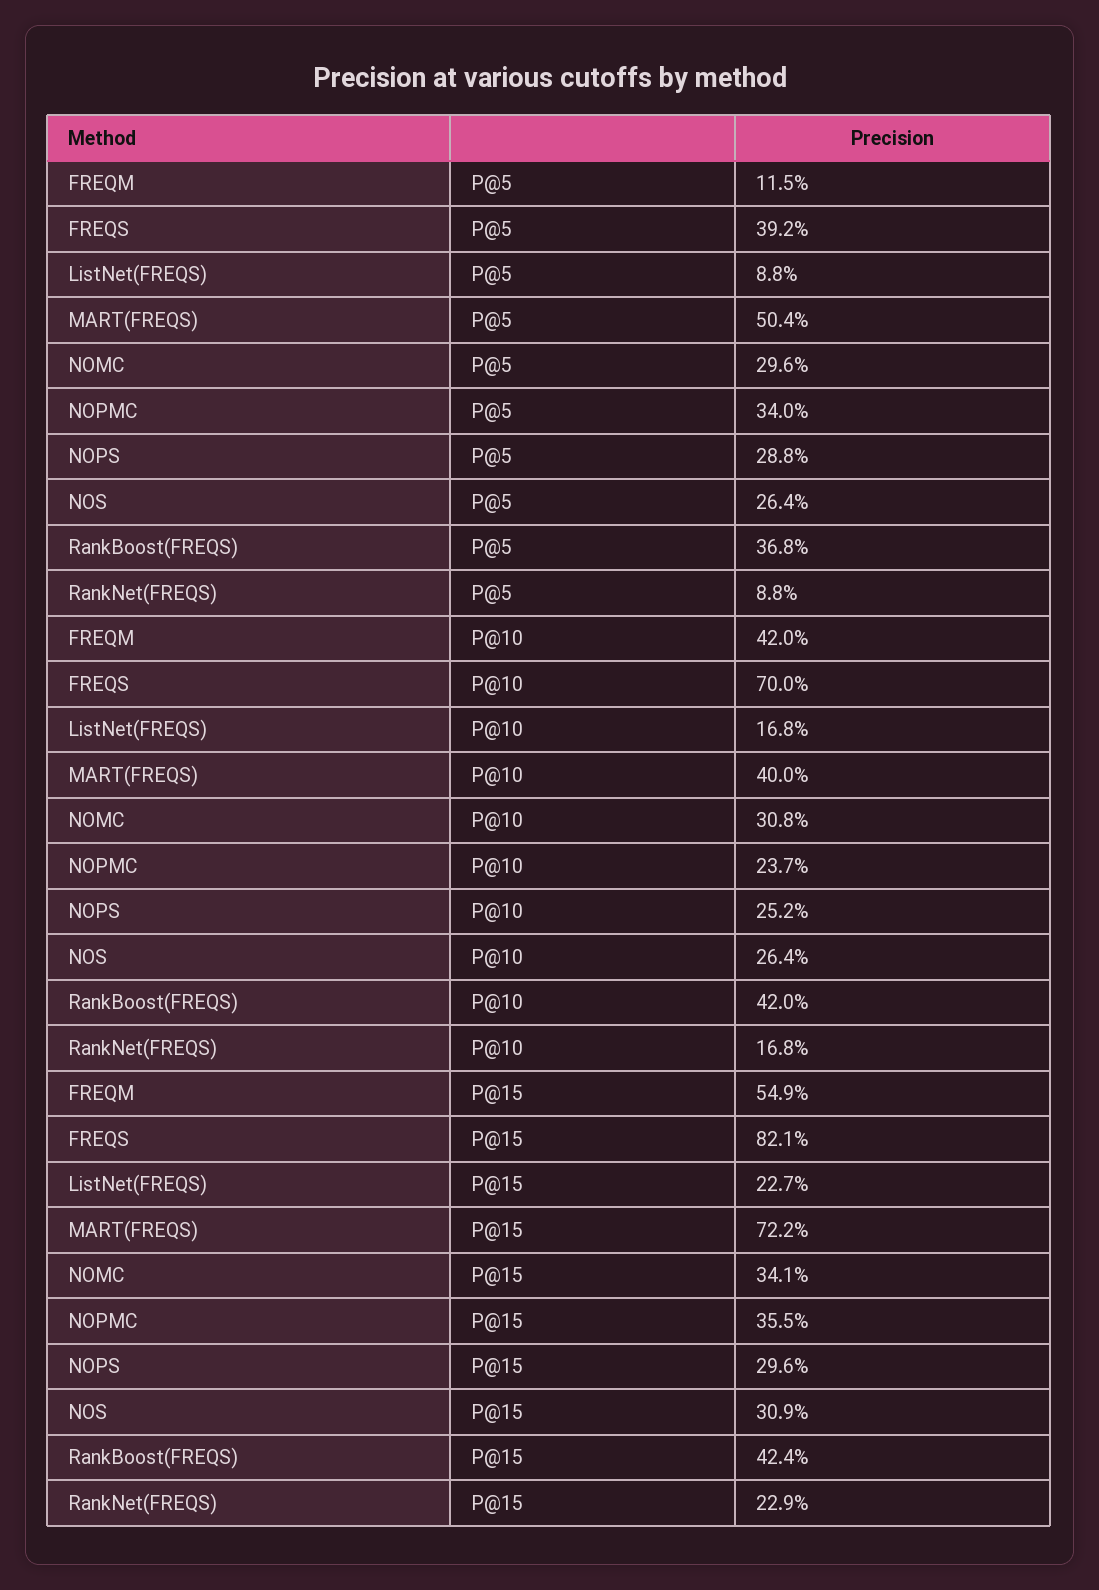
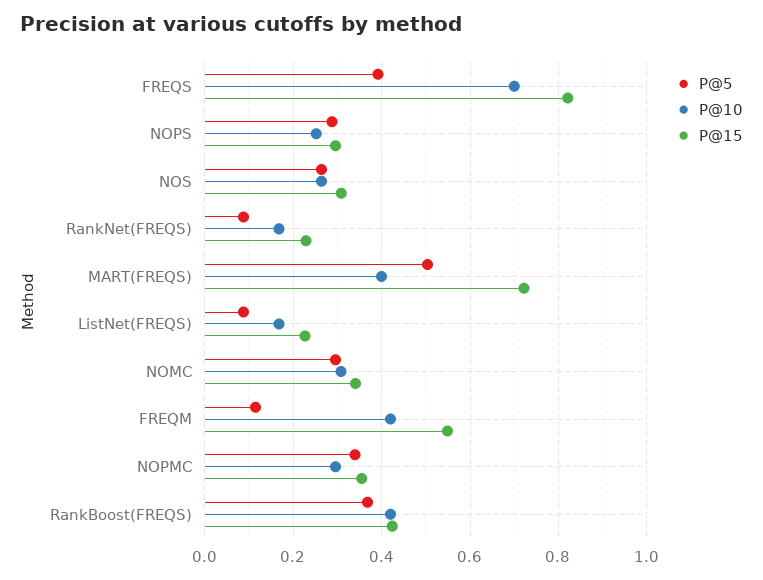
  {
    "P@5": {
      "FREQM": 0.115,
      "FREQS": 0.392,
      "ListNet(FREQS)": 0.088,
      "MART(FREQS)": 0.504,
      "NOMC": 0.296,
      "NOPMC": 0.34,
      "NOPS": 0.288,
      "NOS": 0.264,
      "RankBoost(FREQS)": 0.368,
      "RankNet(FREQS)": 0.088
    },
    "P@10": {
      "FREQM": 0.42,
      "FREQS": 0.7,
      "ListNet(FREQS)": 0.168,
      "MART(FREQS)": 0.4,
      "NOMC": 0.308,
-     "NOPMC": 0.237,
+     "NOPMC": 0.3,
      "NOPS": 0.252,
      "NOS": 0.264,
      "RankBoost(FREQS)": 0.42,
      "RankNet(FREQS)": 0.168
    },
    "P@15": {
      "FREQM": 0.549,
      "FREQS": 0.821,
      "ListNet(FREQS)": 0.227,
      "MART(FREQS)": 0.722,
      "NOMC": 0.341,
      "NOPMC": 0.355,
      "NOPS": 0.296,
      "NOS": 0.309,
      "RankBoost(FREQS)": 0.424,
      "RankNet(FREQS)": 0.229
    }
  }

